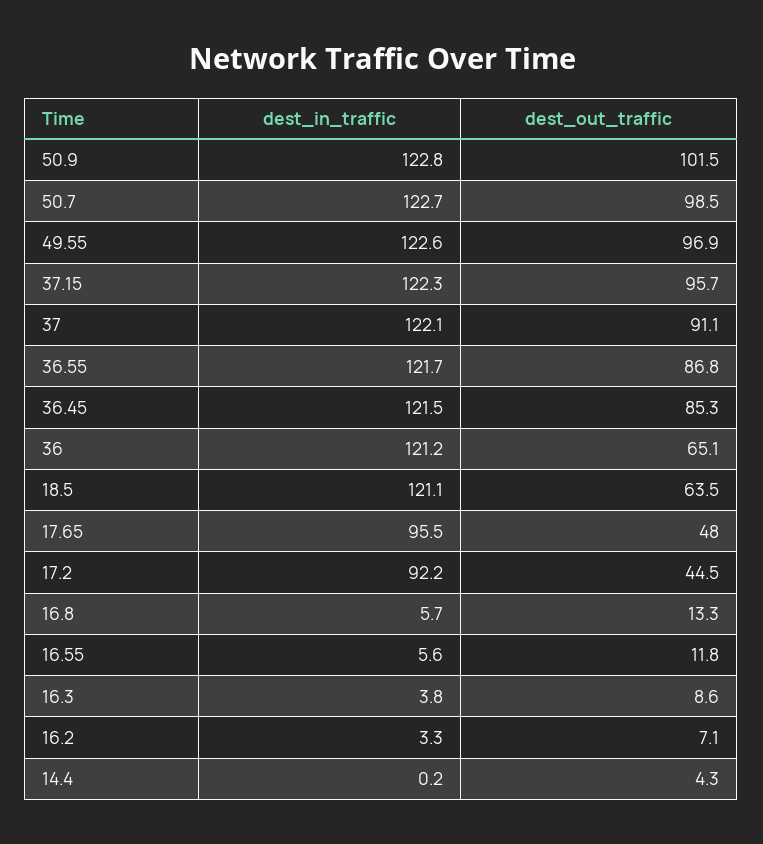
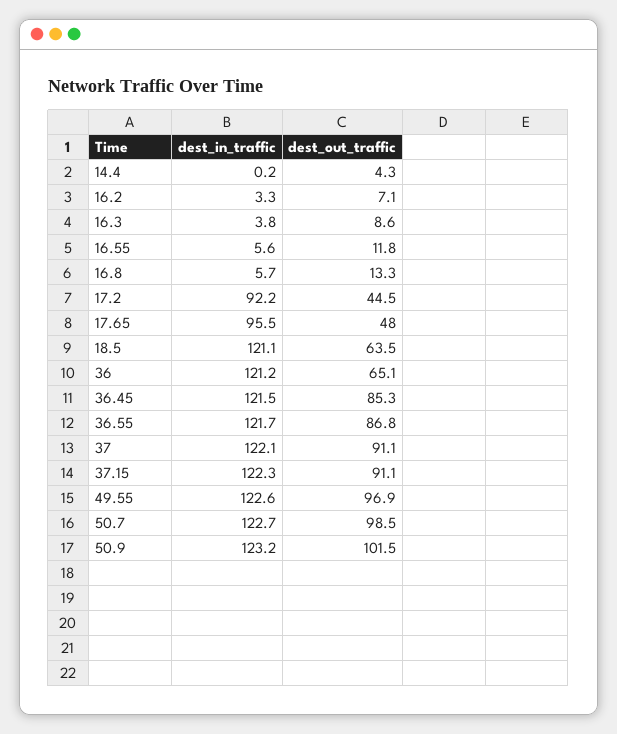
  {
    "dest_in_traffic": {
-     "50.9": 122.8,
+     "50.9": 123.2,
      "50.7": 122.7,
      "49.55": 122.6,
      "37.15": 122.3,
      "37": 122.1,
      "36.55": 121.7,
      "36.45": 121.5,
      "36": 121.2,
      "18.5": 121.1,
      "17.65": 95.5,
      "17.2": 92.2,
      "16.8": 5.7,
      "16.55": 5.6,
      "16.3": 3.8,
      "16.2": 3.3,
      "14.4": 0.2
    },
    "dest_out_traffic": {
      "50.9": 101.5,
      "50.7": 98.5,
      "49.55": 96.9,
-     "37.15": 95.7,
+     "37.15": 91.1,
      "37": 91.1,
      "36.55": 86.8,
      "36.45": 85.3,
      "36": 65.1,
      "18.5": 63.5,
      "17.65": 48,
      "17.2": 44.5,
      "16.8": 13.3,
      "16.55": 11.8,
      "16.3": 8.6,
      "16.2": 7.1,
      "14.4": 4.3
    }
  }

